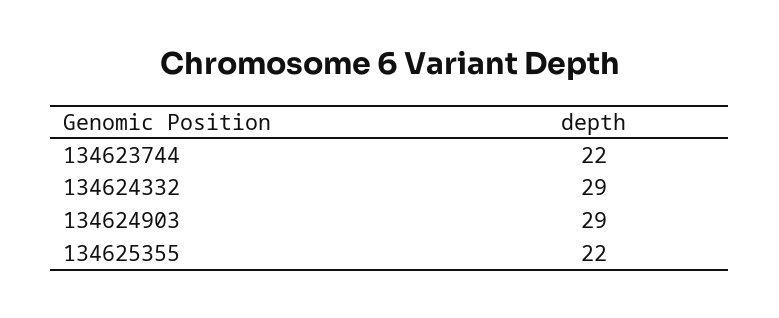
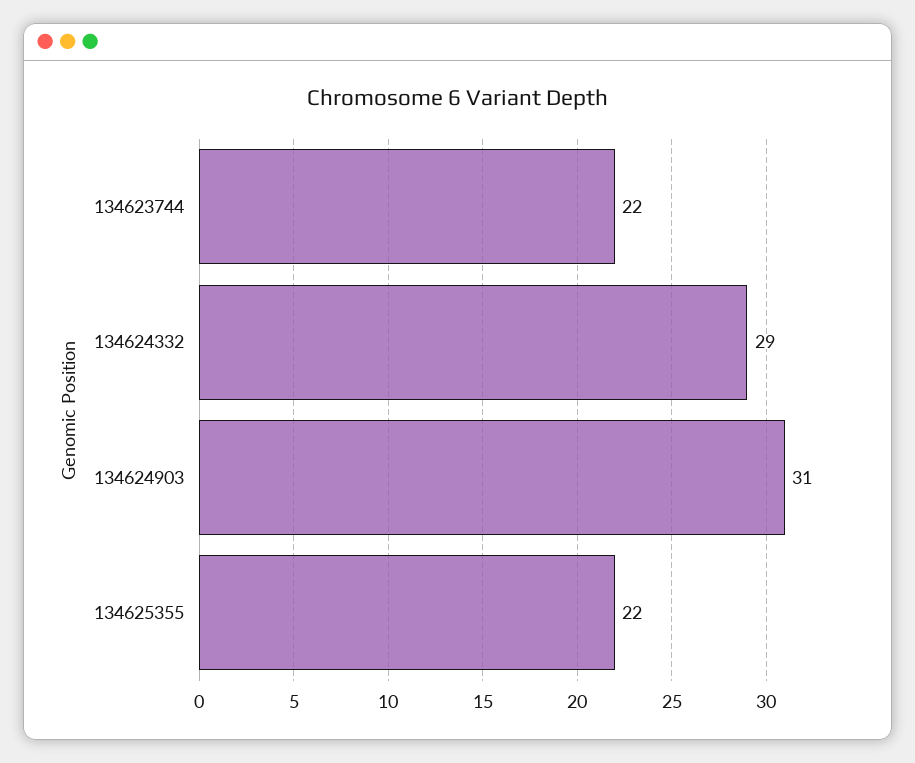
  {
    "134623744": 22,
    "134624332": 29,
-   "134624903": 29,
+   "134624903": 31,
    "134625355": 22
  }

